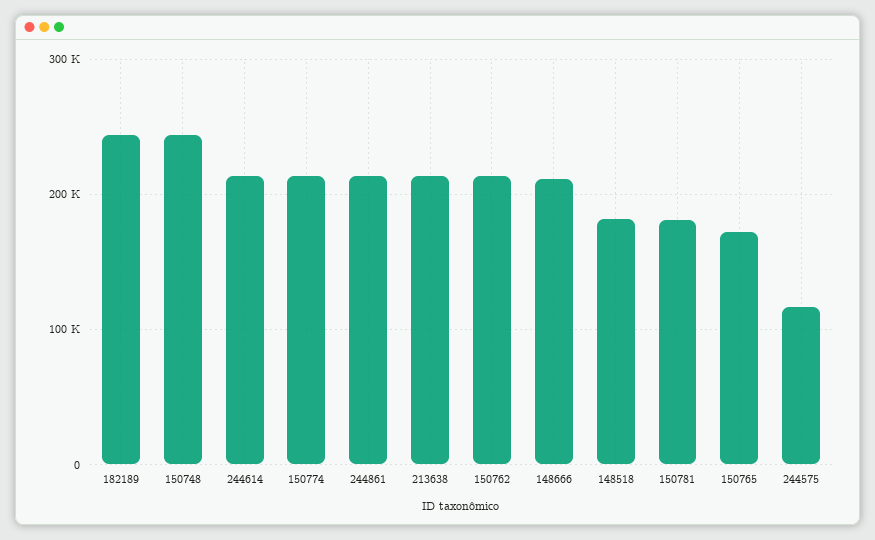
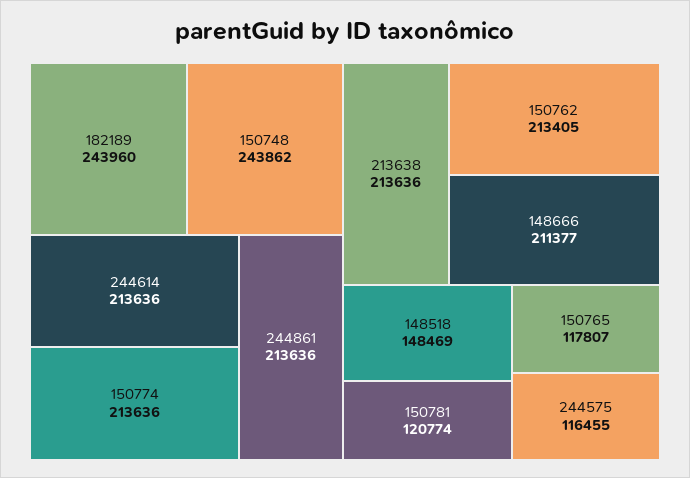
  {
    "182189": 243960,
    "150748": 243862,
    "244614": 213636,
    "150774": 213636,
    "244861": 213636,
    "213638": 213636,
    "150762": 213405,
    "148666": 211377,
-   "148518": 180000,
+   "148518": 148469,
-   "150781": 180000,
+   "150781": 120774,
-   "150765": 170000,
+   "150765": 117807,
    "244575": 116455
  }

